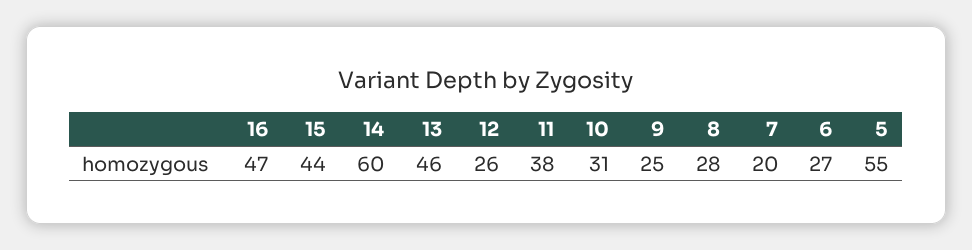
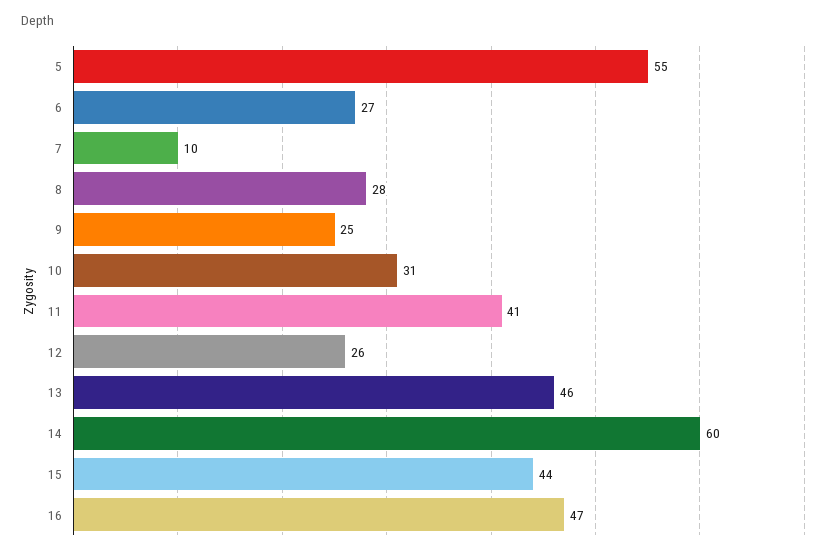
  {
    "16": 47,
    "15": 44,
    "14": 60,
    "13": 46,
    "12": 26,
-   "11": 38,
+   "11": 41,
    "10": 31,
    "9": 25,
    "8": 28,
-   "7": 20,
+   "7": 10,
    "6": 27,
    "5": 55
  }

